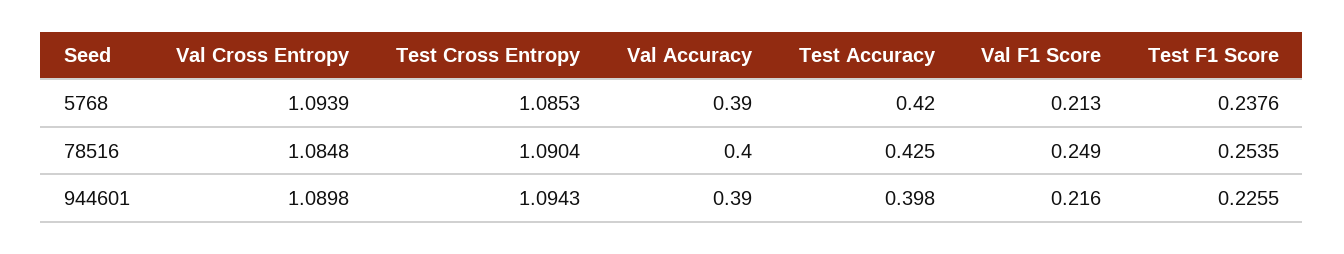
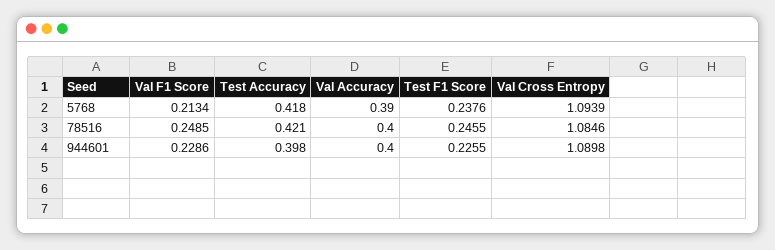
  {
    "Val Cross Entropy": {
      "5768": 1.0939,
-     "78516": 1.0848,
+     "78516": 1.0846,
      "944601": 1.0898
    },
-   "Test Cross Entropy": {
-     "5768": 1.0853,
-     "78516": 1.0904,
-     "944601": 1.0943
-   },
    "Val Accuracy": {
      "5768": 0.39,
      "78516": 0.4,
-     "944601": 0.39
+     "944601": 0.4
    },
    "Test Accuracy": {
-     "5768": 0.42,
+     "5768": 0.418,
-     "78516": 0.425,
+     "78516": 0.421,
      "944601": 0.398
    },
    "Val F1 Score": {
      "5768": 0.2134,
      "78516": 0.2485,
-     "944601": 0.216
+     "944601": 0.2286
    },
    "Test F1 Score": {
      "5768": 0.2376,
-     "78516": 0.2535,
+     "78516": 0.2455,
      "944601": 0.2255
    }
  }

